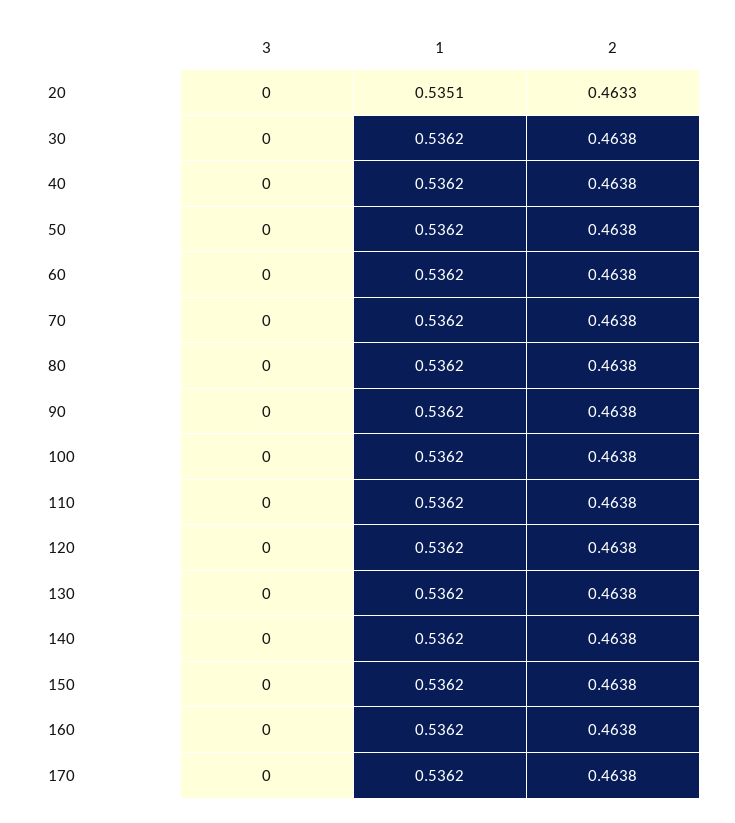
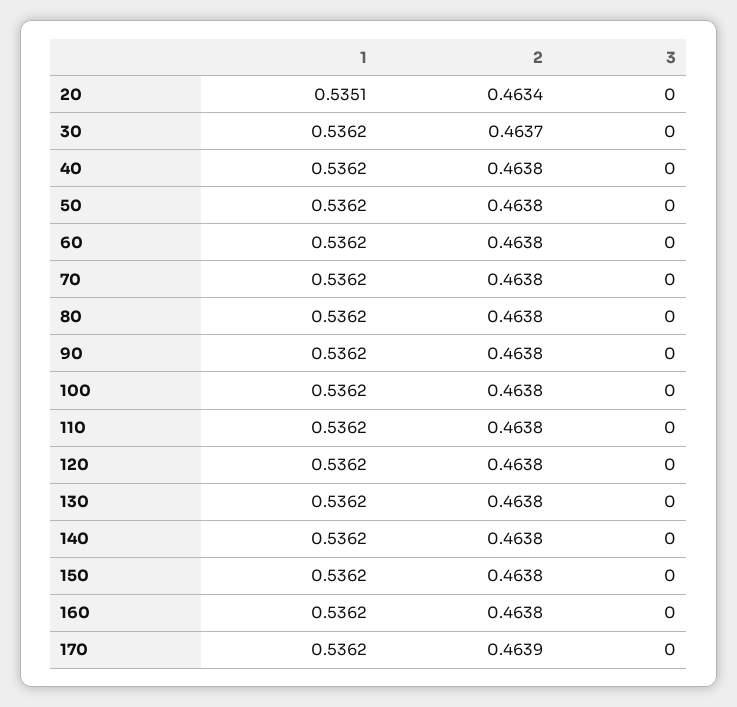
  {
    "3": {
      "20": 0,
      "30": 0,
      "40": 0,
      "50": 0,
      "60": 0,
      "70": 0,
      "80": 0,
      "90": 0,
      "100": 0,
      "110": 0,
      "120": 0,
      "130": 0,
      "140": 0,
      "150": 0,
      "160": 0,
      "170": 0
    },
    "1": {
      "20": 0.5351,
      "30": 0.5362,
      "40": 0.5362,
      "50": 0.5362,
      "60": 0.5362,
      "70": 0.5362,
      "80": 0.5362,
      "90": 0.5362,
      "100": 0.5362,
      "110": 0.5362,
      "120": 0.5362,
      "130": 0.5362,
      "140": 0.5362,
      "150": 0.5362,
      "160": 0.5362,
      "170": 0.5362
    },
    "2": {
-     "20": 0.4633,
+     "20": 0.4634,
-     "30": 0.4638,
+     "30": 0.4637,
      "40": 0.4638,
      "50": 0.4638,
      "60": 0.4638,
      "70": 0.4638,
      "80": 0.4638,
      "90": 0.4638,
      "100": 0.4638,
      "110": 0.4638,
      "120": 0.4638,
      "130": 0.4638,
      "140": 0.4638,
      "150": 0.4638,
      "160": 0.4638,
-     "170": 0.4638
+     "170": 0.4639
    }
  }

